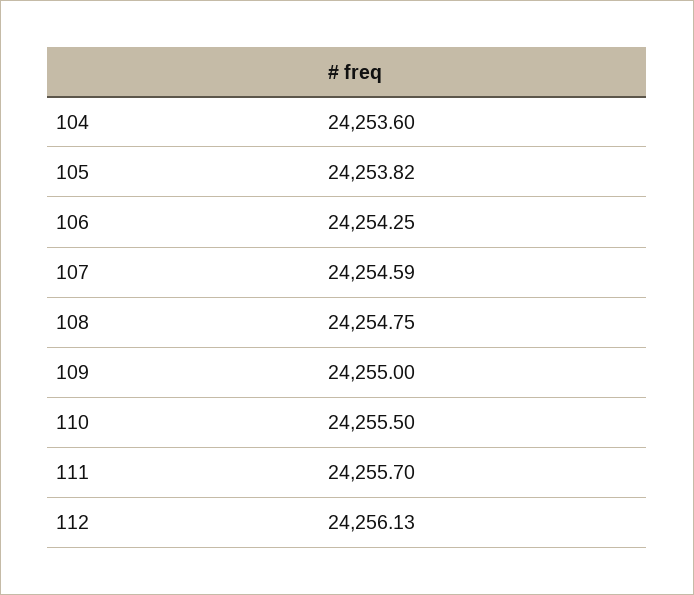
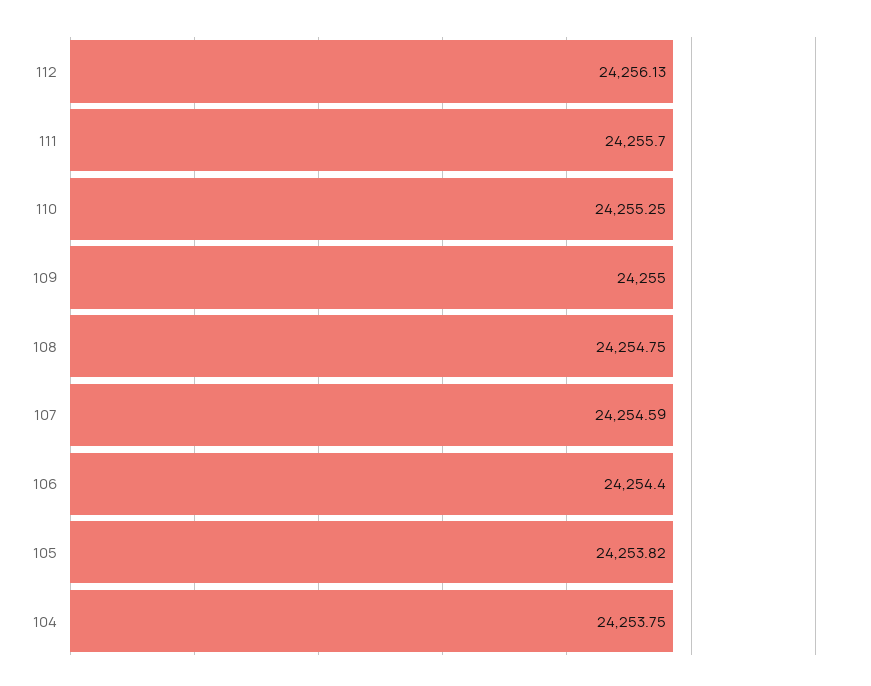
  {
-   "104": 24253.6,
+   "104": 24253.75,
    "105": 24253.82,
-   "106": 24254.25,
+   "106": 24254.4,
    "107": 24254.59,
    "108": 24254.75,
    "109": 24255,
-   "110": 24255.5,
+   "110": 24255.25,
    "111": 24255.7,
    "112": 24256.13
  }

